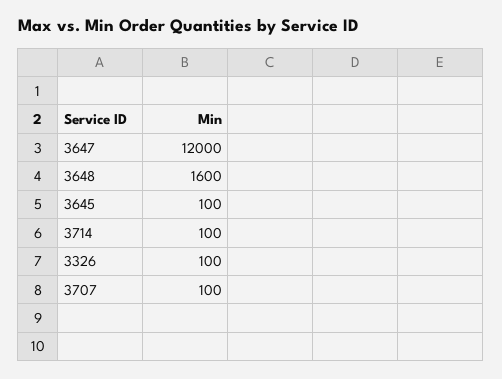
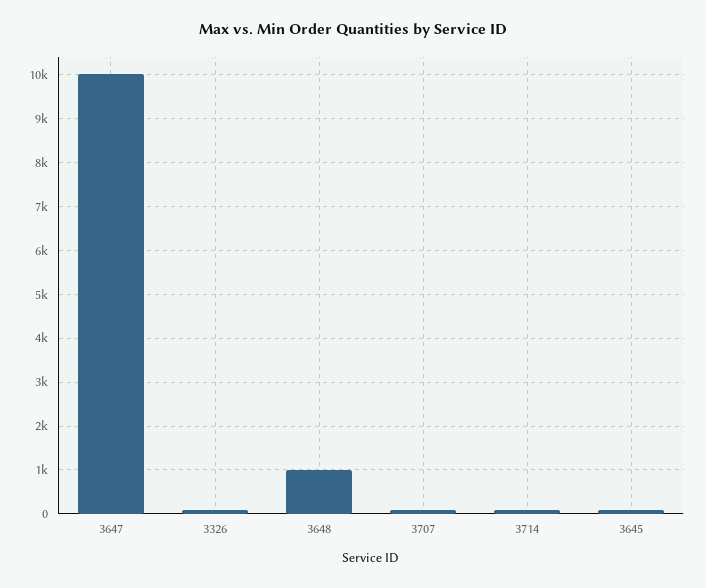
  {
-   "3647": 12000,
+   "3647": 10000,
-   "3648": 1600,
+   "3648": 1000,
    "3645": 100,
    "3714": 100,
    "3326": 100,
    "3707": 100
  }

